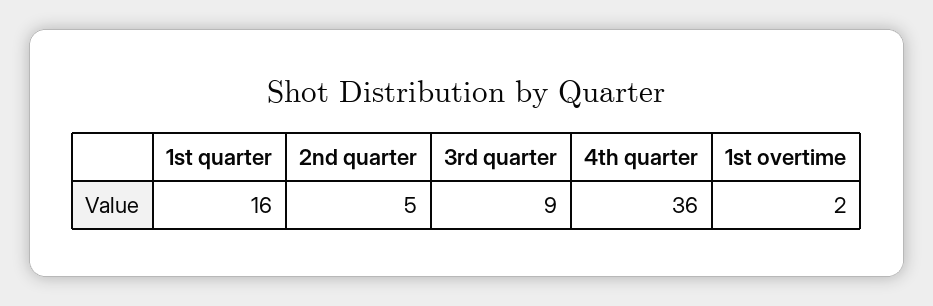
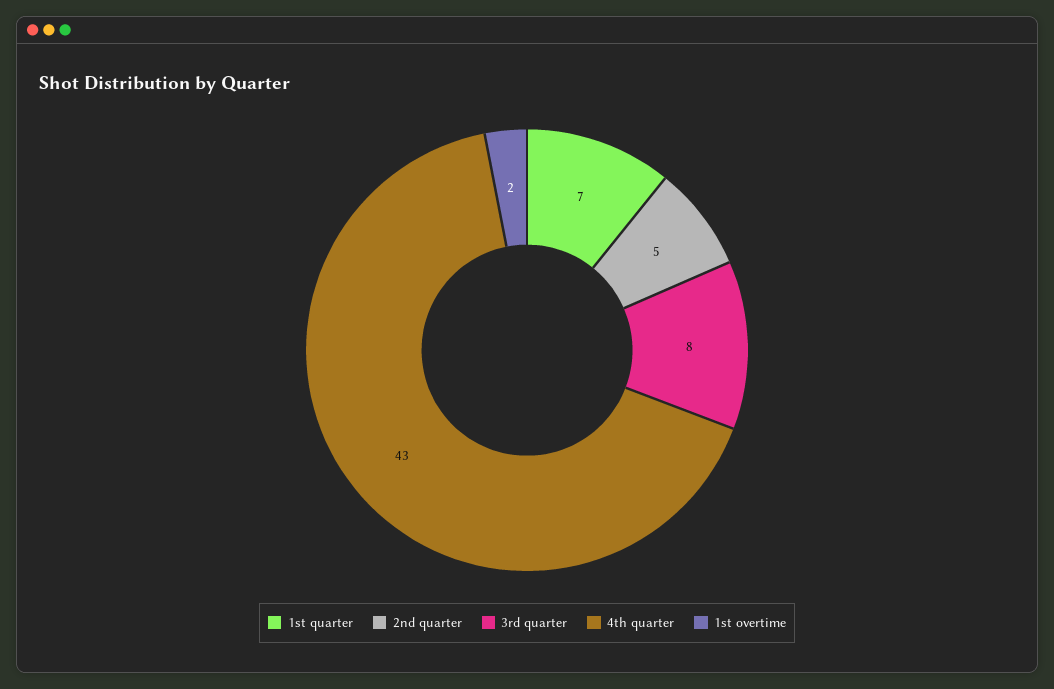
  {
-   "1st quarter": 16,
+   "1st quarter": 7,
    "2nd quarter": 5,
-   "3rd quarter": 9,
+   "3rd quarter": 8,
-   "4th quarter": 36,
+   "4th quarter": 43,
    "1st overtime": 2
  }

